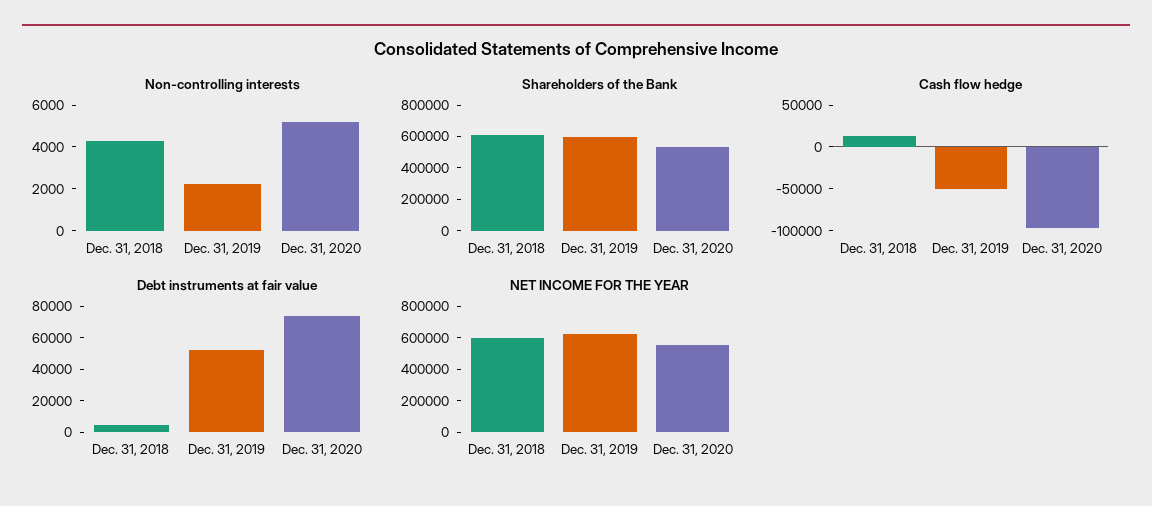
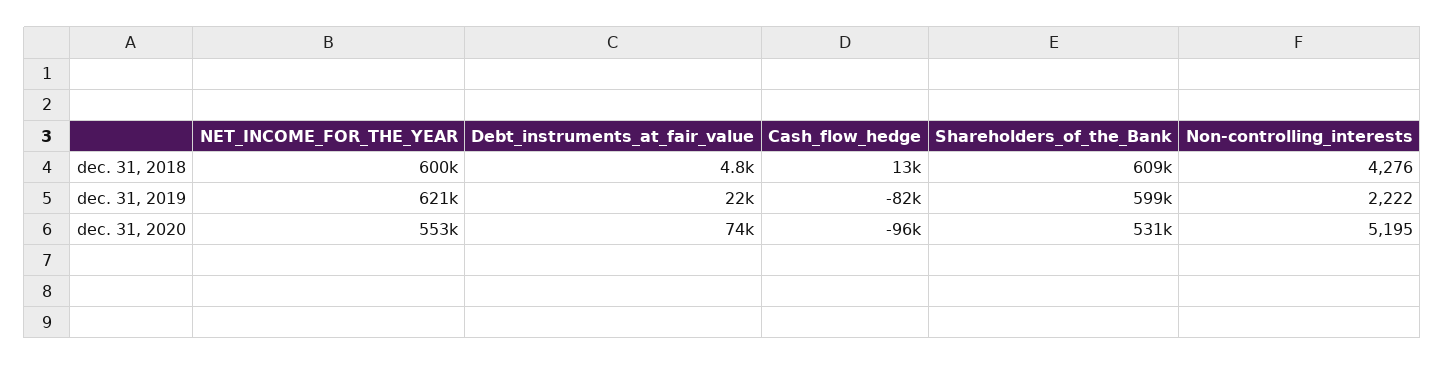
  {
    "Non-controlling interests": {
      "Dec. 31, 2018": 4276,
      "Dec. 31, 2019": 2222,
      "Dec. 31, 2020": 5195
    },
    "Shareholders of the Bank": {
      "Dec. 31, 2018": 609000,
      "Dec. 31, 2019": 599000,
      "Dec. 31, 2020": 531000
    },
    "Cash flow hedge": {
      "Dec. 31, 2018": 13000,
-     "Dec. 31, 2019": -50000,
+     "Dec. 31, 2019": -82000,
      "Dec. 31, 2020": -96000
    },
    "Debt instruments at fair value": {
      "Dec. 31, 2018": 4800,
-     "Dec. 31, 2019": 50000,
+     "Dec. 31, 2019": 22000,
      "Dec. 31, 2020": 74000
    },
    "NET INCOME FOR THE YEAR": {
      "Dec. 31, 2018": 600000,
      "Dec. 31, 2019": 621000,
      "Dec. 31, 2020": 553000
    }
  }

